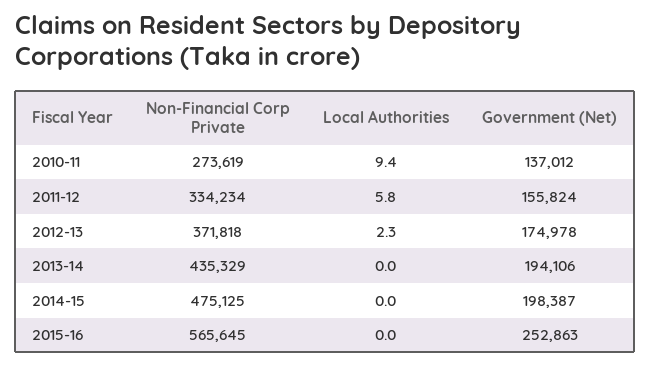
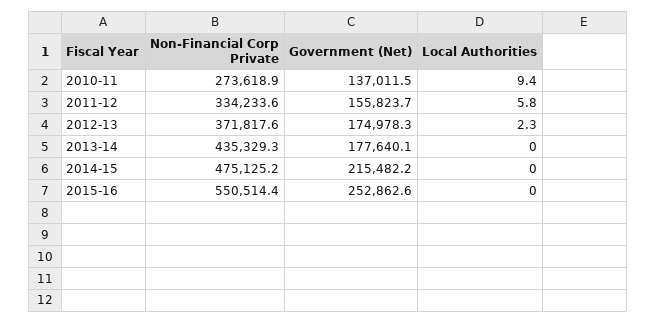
  {
    "Non-Financial Corp Private": {
      "2010-11": 273618.9,
      "2011-12": 334233.6,
      "2012-13": 371817.6,
      "2013-14": 435329.3,
      "2014-15": 475125.2,
-     "2015-16": 565645
+     "2015-16": 550514.4
    },
    "Local Authorities": {
      "2010-11": 9.4,
      "2011-12": 5.8,
      "2012-13": 2.3,
      "2013-14": 0,
      "2014-15": 0,
      "2015-16": 0
    },
    "Government (Net)": {
      "2010-11": 137011.5,
      "2011-12": 155823.7,
      "2012-13": 174978.3,
-     "2013-14": 194106,
+     "2013-14": 177640.1,
-     "2014-15": 198387,
+     "2014-15": 215482.2,
      "2015-16": 252862.6
    }
  }

